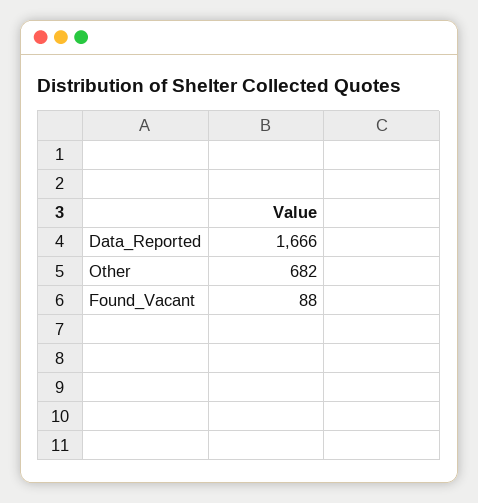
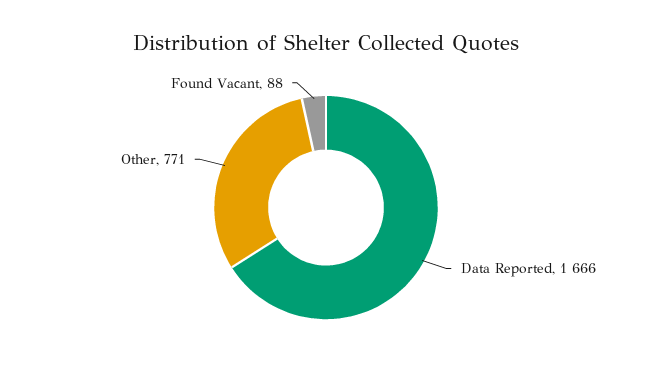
  {
    "Data_Reported": 1666,
-   "Other": 682,
+   "Other": 771,
    "Found_Vacant": 88
  }

